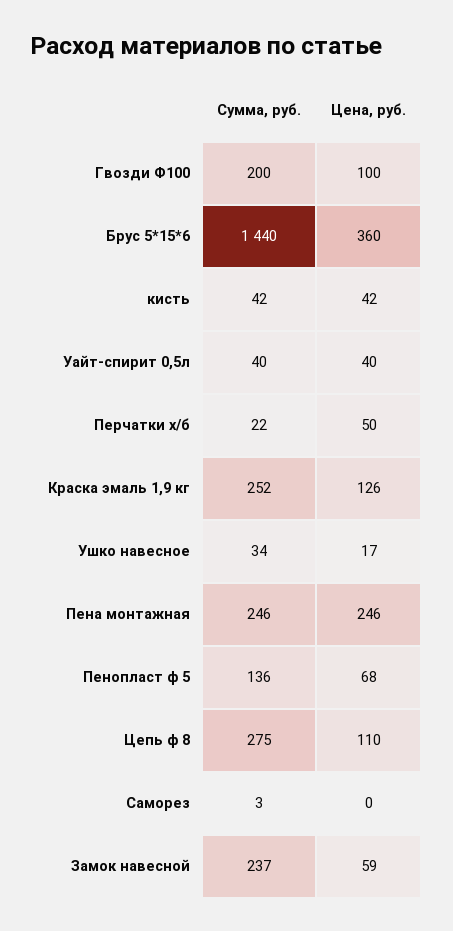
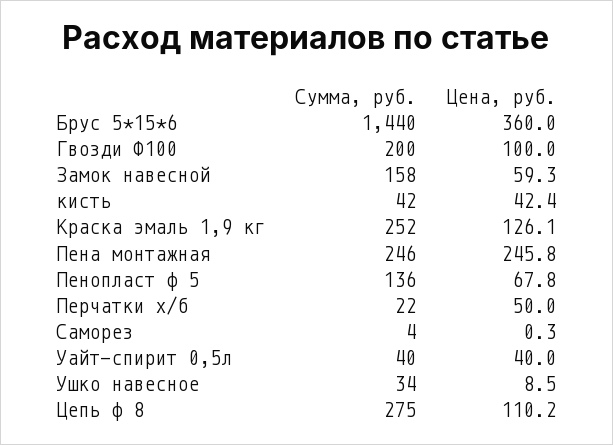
  {
    "Сумма, руб.": {
      "Гвозди Ф100": 200,
      "Брус 5*15*6": 1440,
      "кисть": 42,
      "Уайт-спирит 0,5л": 40,
      "Перчатки х/б": 22,
      "Краска эмаль 1,9 кг": 252,
      "Ушко навесное": 34,
      "Пена монтажная": 246,
      "Пенопласт ф 5": 136,
      "Цепь ф 8": 275,
-     "Саморез": 3,
+     "Саморез": 4,
-     "Замок навесной": 237
+     "Замок навесной": 158
    },
    "Цена, руб.": {
      "Гвозди Ф100": 100,
      "Брус 5*15*6": 360,
      "кисть": 42.4,
      "Уайт-спирит 0,5л": 40,
      "Перчатки х/б": 50,
      "Краска эмаль 1,9 кг": 126.1,
-     "Ушко навесное": 17,
+     "Ушко навесное": 8.5,
      "Пена монтажная": 245.8,
      "Пенопласт ф 5": 67.8,
      "Цепь ф 8": 110.2,
      "Саморез": 0.3,
      "Замок навесной": 59.3
    }
  }

